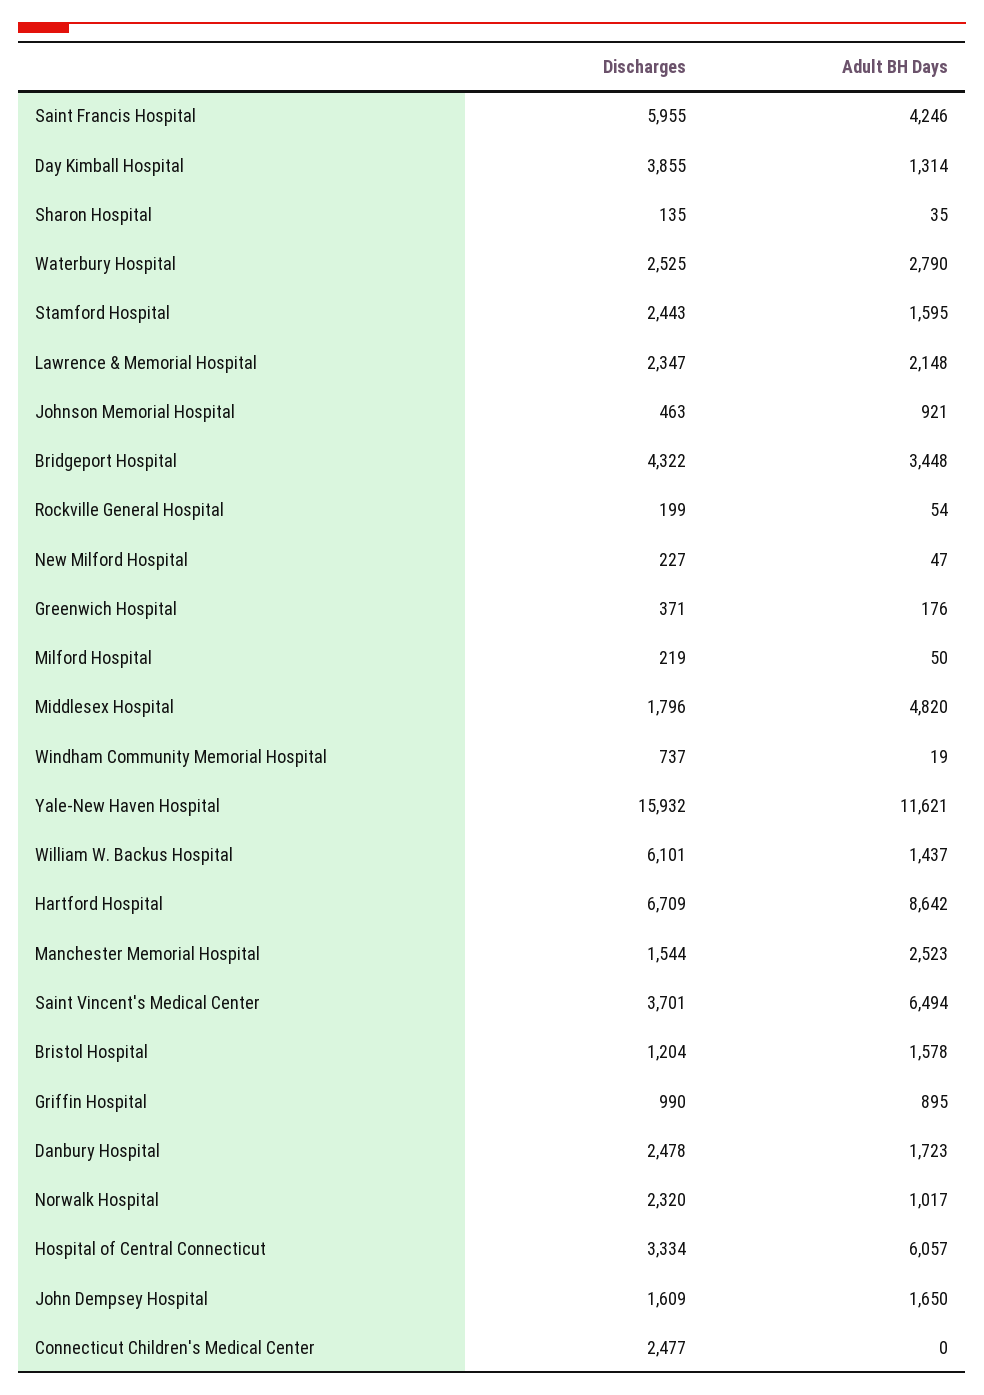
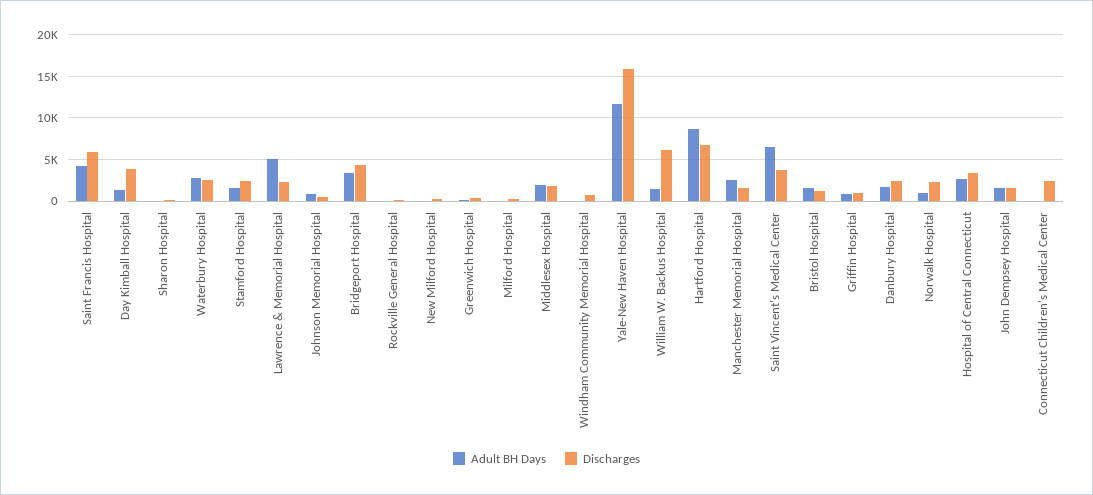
  {
    "Discharges": {
      "Saint Francis Hospital": 5955,
      "Day Kimball Hospital": 3855,
      "Sharon Hospital": 135,
      "Waterbury Hospital": 2525,
      "Stamford Hospital": 2443,
      "Lawrence & Memorial Hospital": 2347,
      "Johnson Memorial Hospital": 463,
      "Bridgeport Hospital": 4322,
      "Rockville General Hospital": 199,
      "New Milford Hospital": 227,
      "Greenwich Hospital": 371,
      "Milford Hospital": 219,
      "Middlesex Hospital": 1796,
      "Windham Community Memorial Hospital": 737,
      "Yale-New Haven Hospital": 15932,
      "William W. Backus Hospital": 6101,
      "Hartford Hospital": 6709,
      "Manchester Memorial Hospital": 1544,
      "Saint Vincent's Medical Center": 3701,
      "Bristol Hospital": 1204,
      "Griffin Hospital": 990,
      "Danbury Hospital": 2478,
      "Norwalk Hospital": 2320,
      "Hospital of Central Connecticut": 3334,
      "John Dempsey Hospital": 1609,
      "Connecticut Children's Medical Center": 2477
    },
    "Adult BH Days": {
      "Saint Francis Hospital": 4246,
      "Day Kimball Hospital": 1314,
      "Sharon Hospital": 35,
      "Waterbury Hospital": 2790,
      "Stamford Hospital": 1595,
-     "Lawrence & Memorial Hospital": 2148,
+     "Lawrence & Memorial Hospital": 5000,
      "Johnson Memorial Hospital": 921,
      "Bridgeport Hospital": 3448,
      "Rockville General Hospital": 54,
      "New Milford Hospital": 47,
      "Greenwich Hospital": 176,
      "Milford Hospital": 50,
-     "Middlesex Hospital": 4820,
+     "Middlesex Hospital": 2000,
      "Windham Community Memorial Hospital": 19,
      "Yale-New Haven Hospital": 11621,
      "William W. Backus Hospital": 1437,
      "Hartford Hospital": 8642,
      "Manchester Memorial Hospital": 2523,
      "Saint Vincent's Medical Center": 6494,
      "Bristol Hospital": 1578,
      "Griffin Hospital": 895,
      "Danbury Hospital": 1723,
      "Norwalk Hospital": 1017,
-     "Hospital of Central Connecticut": 6057,
+     "Hospital of Central Connecticut": 3000,
      "John Dempsey Hospital": 1650,
      "Connecticut Children's Medical Center": 0
    }
  }

